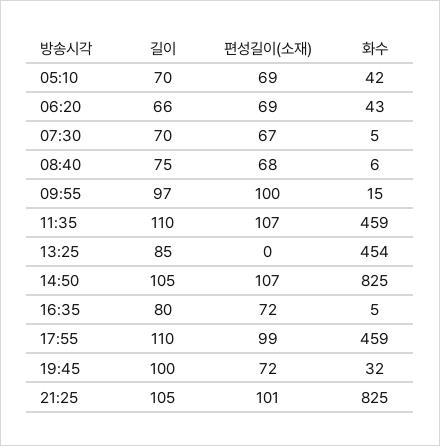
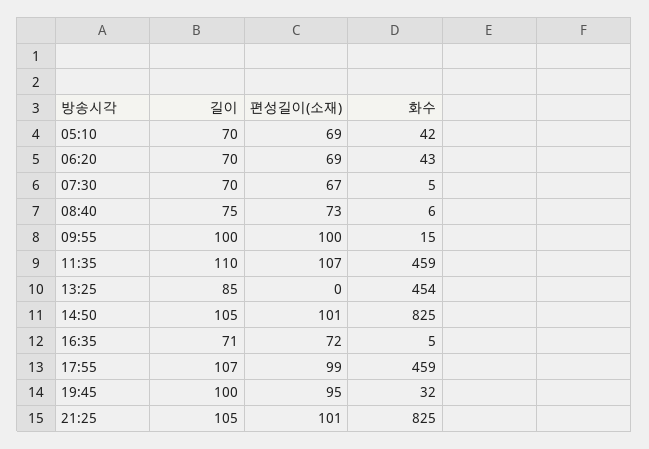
  {
    "길이": {
      "05:10": 70,
-     "06:20": 66,
+     "06:20": 70,
      "07:30": 70,
      "08:40": 75,
-     "09:55": 97,
+     "09:55": 100,
      "11:35": 110,
      "13:25": 85,
      "14:50": 105,
-     "16:35": 80,
+     "16:35": 71,
-     "17:55": 110,
+     "17:55": 107,
      "19:45": 100,
      "21:25": 105
    },
    "편성길이(소재)": {
      "05:10": 69,
      "06:20": 69,
      "07:30": 67,
-     "08:40": 68,
+     "08:40": 73,
      "09:55": 100,
      "11:35": 107,
      "13:25": 0,
-     "14:50": 107,
+     "14:50": 101,
      "16:35": 72,
      "17:55": 99,
-     "19:45": 72,
+     "19:45": 95,
      "21:25": 101
    },
    "화수": {
      "05:10": 42,
      "06:20": 43,
      "07:30": 5,
      "08:40": 6,
      "09:55": 15,
      "11:35": 459,
      "13:25": 454,
      "14:50": 825,
      "16:35": 5,
      "17:55": 459,
      "19:45": 32,
      "21:25": 825
    }
  }

